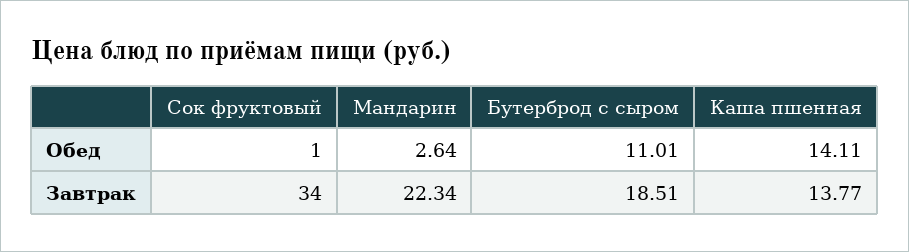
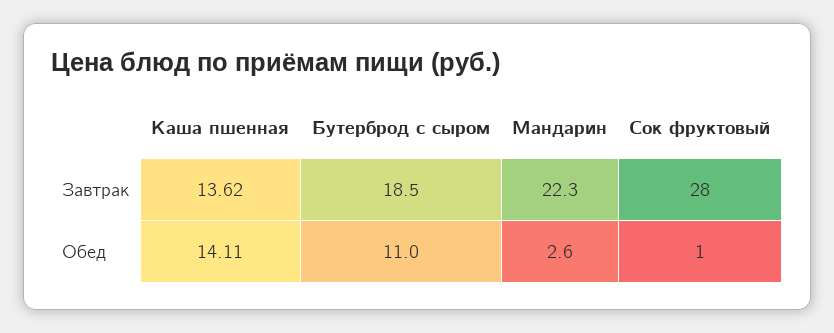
  {
    "Сок фруктовый": {
      "Обед": 1,
-     "Завтрак": 34
+     "Завтрак": 28
    },
    "Мандарин": {
      "Обед": 2.64,
      "Завтрак": 22.34
    },
    "Бутерброд с сыром": {
      "Обед": 11.01,
      "Завтрак": 18.51
    },
    "Каша пшенная": {
      "Обед": 14.11,
-     "Завтрак": 13.77
+     "Завтрак": 13.62
    }
  }

